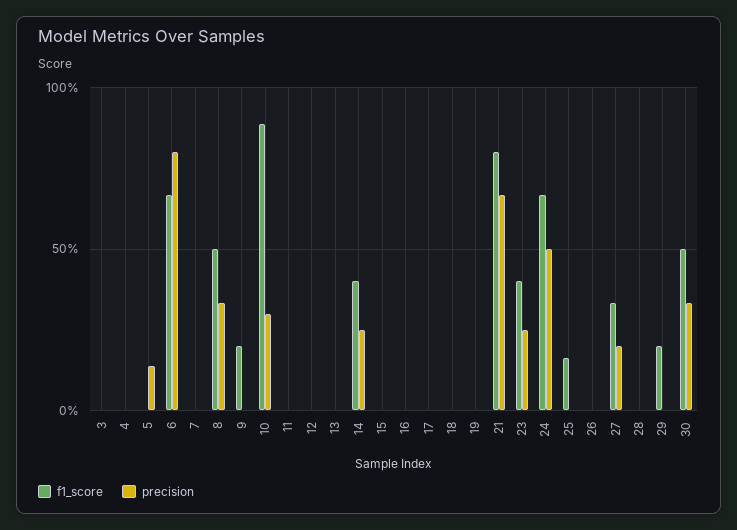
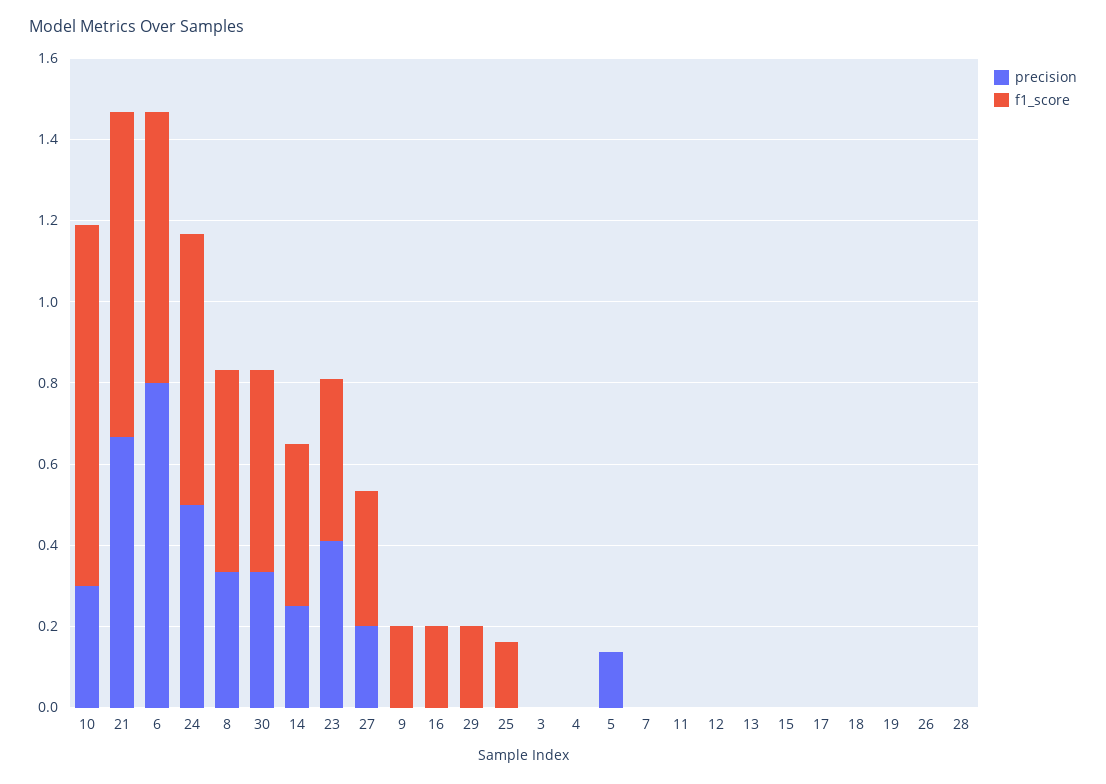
  {
    "f1_score": {
      "3": 0,
      "4": 0,
      "5": 0,
      "6": 0.65,
      "7": 0,
      "8": 0.5,
      "9": 0.2,
      "10": 0.9,
      "11": 0,
      "12": 0,
      "13": 0,
      "14": 0.4,
      "15": 0,
-     "16": 0,
+     "16": 0.2,
      "17": 0,
      "18": 0,
      "19": 0,
      "21": 0.8,
      "23": 0.4,
      "24": 0.65,
      "25": 0.15,
      "26": 0,
      "27": 0.35,
      "28": 0,
      "29": 0.2,
      "30": 0.5
    },
    "precision": {
      "3": 0,
      "4": 0,
      "5": 0.15,
      "6": 0.8,
      "7": 0,
      "8": 0.35,
      "9": 0,
      "10": 0.3,
      "11": 0,
      "12": 0,
      "13": 0,
      "14": 0.25,
      "15": 0,
      "16": 0,
      "17": 0,
      "18": 0,
      "19": 0,
      "21": 0.65,
-     "23": 0.25,
+     "23": 0.4,
      "24": 0.5,
      "25": 0,
      "26": 0,
      "27": 0.2,
      "28": 0,
      "29": 0,
      "30": 0.35
    }
  }

